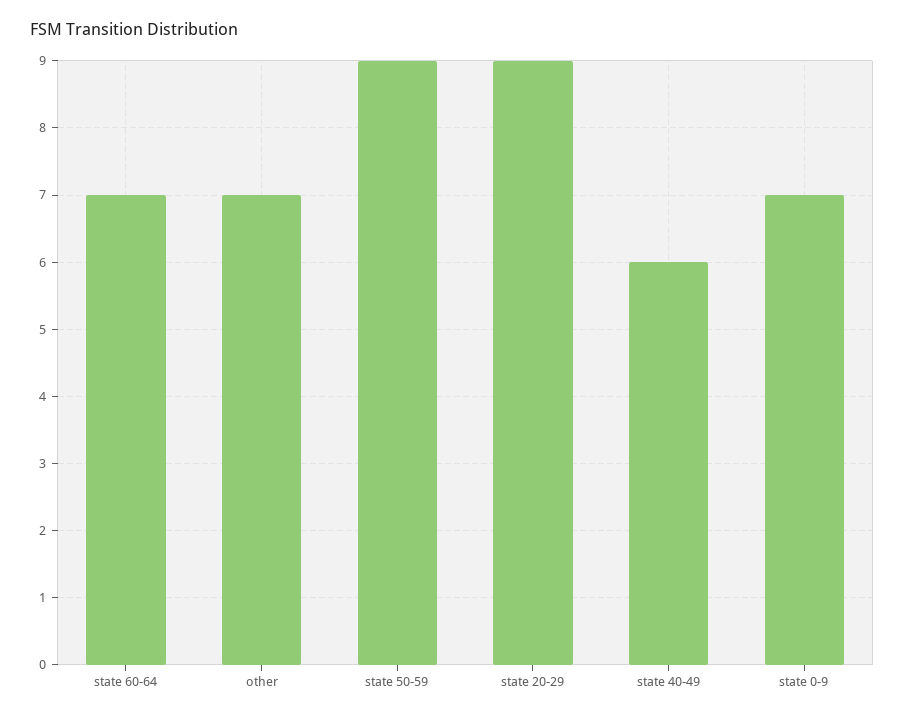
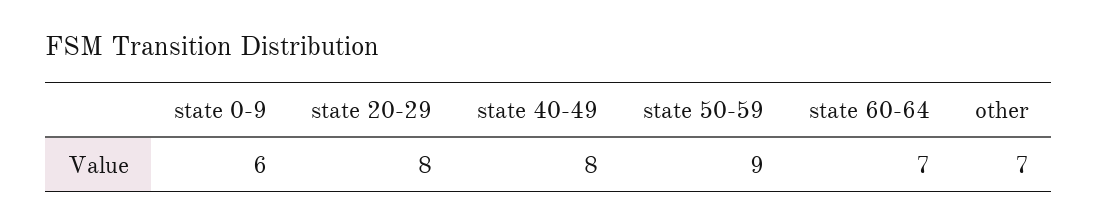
  {
    "state 60-64": 7,
    "other": 7,
    "state 50-59": 9,
-   "state 20-29": 9,
+   "state 20-29": 8,
-   "state 40-49": 6,
+   "state 40-49": 8,
-   "state 0-9": 7
+   "state 0-9": 6
  }

